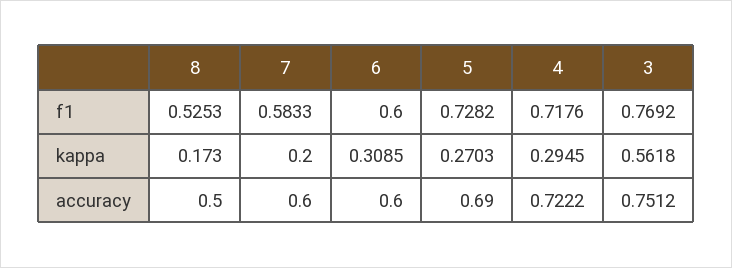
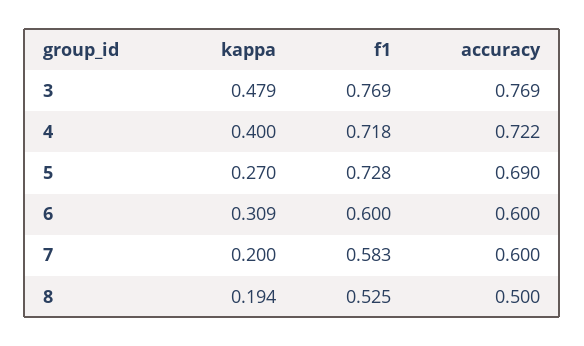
  {
    "8": {
      "f1": 0.5253,
-     "kappa": 0.173,
+     "kappa": 0.194,
      "accuracy": 0.5
    },
    "7": {
      "f1": 0.5833,
      "kappa": 0.2,
      "accuracy": 0.6
    },
    "6": {
      "f1": 0.6,
      "kappa": 0.3085,
      "accuracy": 0.6
    },
    "5": {
      "f1": 0.7282,
      "kappa": 0.2703,
      "accuracy": 0.69
    },
    "4": {
      "f1": 0.7176,
-     "kappa": 0.2945,
+     "kappa": 0.4,
      "accuracy": 0.7222
    },
    "3": {
      "f1": 0.7692,
-     "kappa": 0.5618,
+     "kappa": 0.479,
-     "accuracy": 0.7512
+     "accuracy": 0.769
    }
  }

